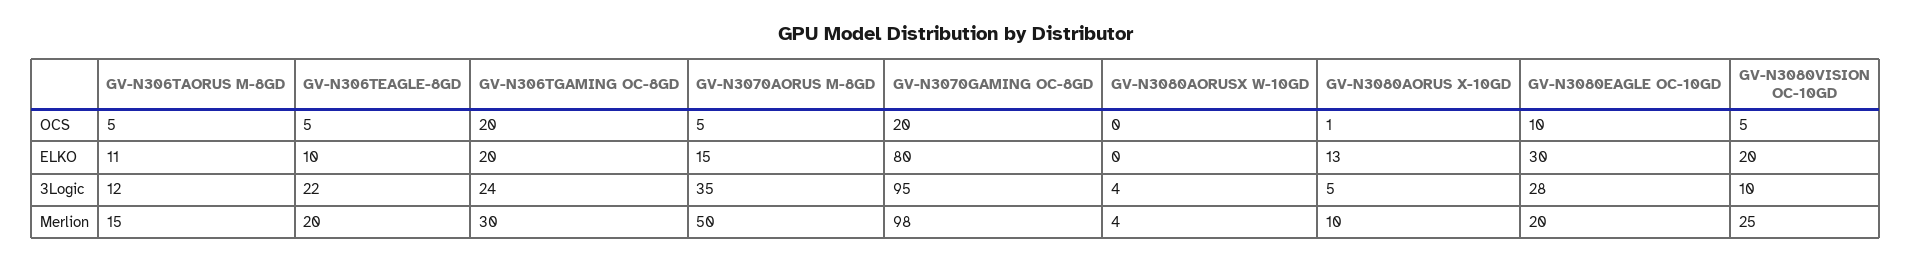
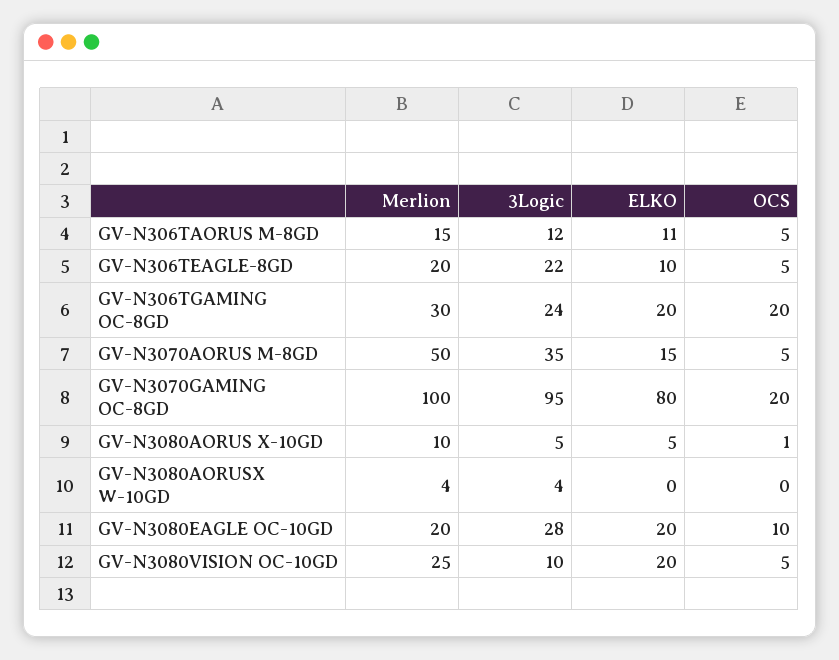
  {
    "GV-N306TAORUS M-8GD": {
      "OCS": 5,
      "ELKO": 11,
      "3Logic": 12,
      "Merlion": 15
    },
    "GV-N306TEAGLE-8GD": {
      "OCS": 5,
      "ELKO": 10,
      "3Logic": 22,
      "Merlion": 20
    },
    "GV-N306TGAMING OC-8GD": {
      "OCS": 20,
      "ELKO": 20,
      "3Logic": 24,
      "Merlion": 30
    },
    "GV-N3070AORUS M-8GD": {
      "OCS": 5,
      "ELKO": 15,
      "3Logic": 35,
      "Merlion": 50
    },
    "GV-N3070GAMING OC-8GD": {
      "OCS": 20,
      "ELKO": 80,
      "3Logic": 95,
-     "Merlion": 98
+     "Merlion": 100
    },
    "GV-N3080AORUSX W-10GD": {
      "OCS": 0,
      "ELKO": 0,
      "3Logic": 4,
      "Merlion": 4
    },
    "GV-N3080AORUS X-10GD": {
      "OCS": 1,
-     "ELKO": 13,
+     "ELKO": 5,
      "3Logic": 5,
      "Merlion": 10
    },
    "GV-N3080EAGLE OC-10GD": {
      "OCS": 10,
-     "ELKO": 30,
+     "ELKO": 20,
      "3Logic": 28,
      "Merlion": 20
    },
    "GV-N3080VISION OC-10GD": {
      "OCS": 5,
      "ELKO": 20,
      "3Logic": 10,
      "Merlion": 25
    }
  }

